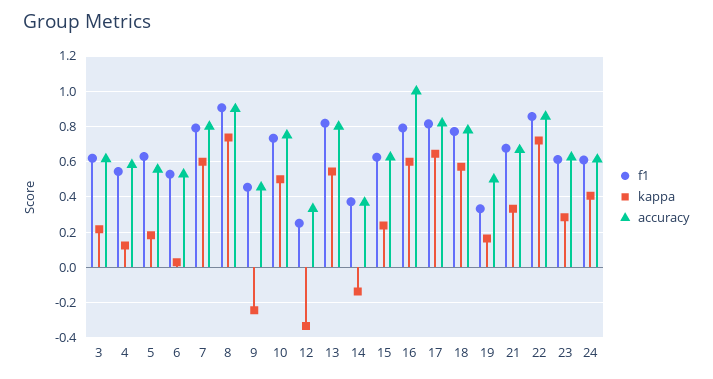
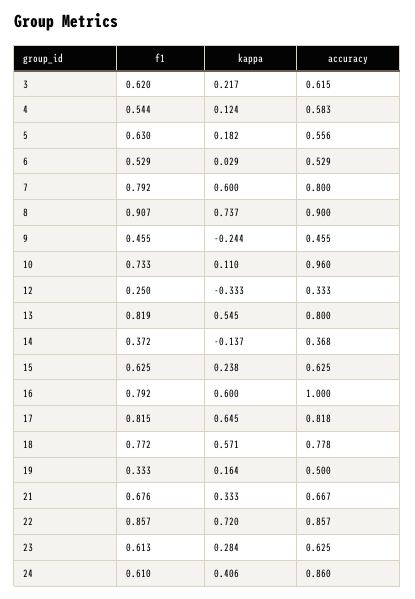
  {
    "f1": {
      "3": 0.62,
      "4": 0.544,
      "5": 0.63,
      "6": 0.529,
      "7": 0.792,
      "8": 0.907,
      "9": 0.455,
      "10": 0.733,
      "12": 0.25,
      "13": 0.819,
      "14": 0.372,
      "15": 0.625,
      "16": 0.792,
      "17": 0.815,
      "18": 0.772,
      "19": 0.333,
      "21": 0.676,
      "22": 0.857,
      "23": 0.613,
      "24": 0.61
    },
    "kappa": {
      "3": 0.217,
      "4": 0.124,
      "5": 0.182,
      "6": 0.029,
      "7": 0.6,
      "8": 0.737,
      "9": -0.244,
-     "10": 0.5,
+     "10": 0.11,
      "12": -0.333,
      "13": 0.545,
      "14": -0.137,
      "15": 0.238,
      "16": 0.6,
      "17": 0.645,
      "18": 0.571,
      "19": 0.164,
      "21": 0.333,
      "22": 0.72,
      "23": 0.284,
      "24": 0.406
    },
    "accuracy": {
      "3": 0.615,
      "4": 0.583,
      "5": 0.556,
      "6": 0.529,
      "7": 0.8,
      "8": 0.9,
      "9": 0.455,
-     "10": 0.75,
+     "10": 0.96,
      "12": 0.333,
      "13": 0.8,
      "14": 0.368,
      "15": 0.625,
      "16": 1,
      "17": 0.818,
      "18": 0.778,
      "19": 0.5,
      "21": 0.667,
      "22": 0.857,
      "23": 0.625,
-     "24": 0.6
+     "24": 0.86
    }
  }

